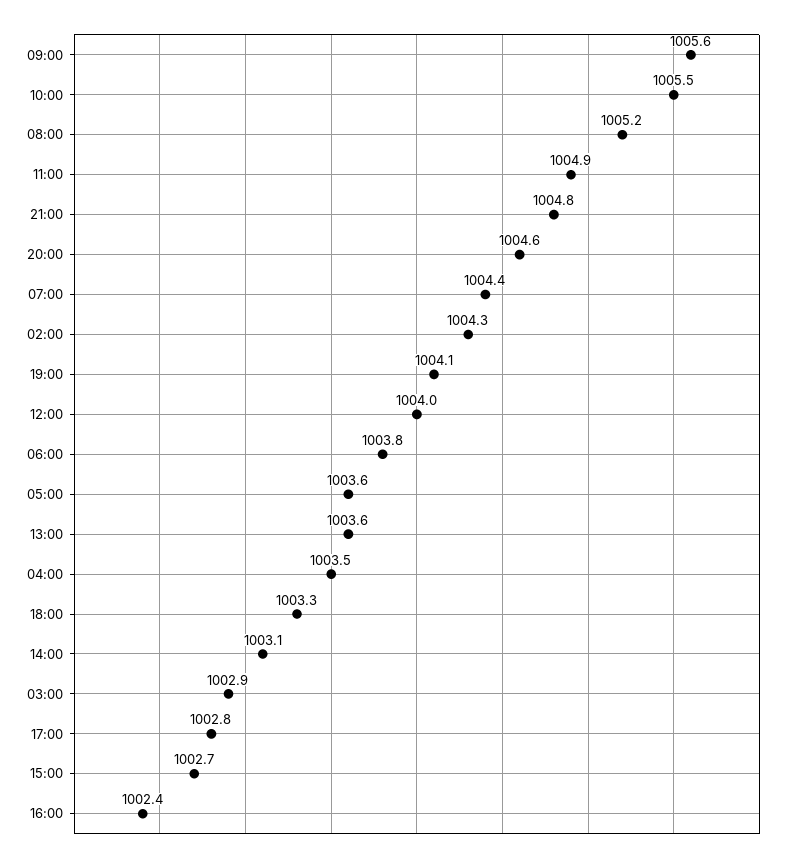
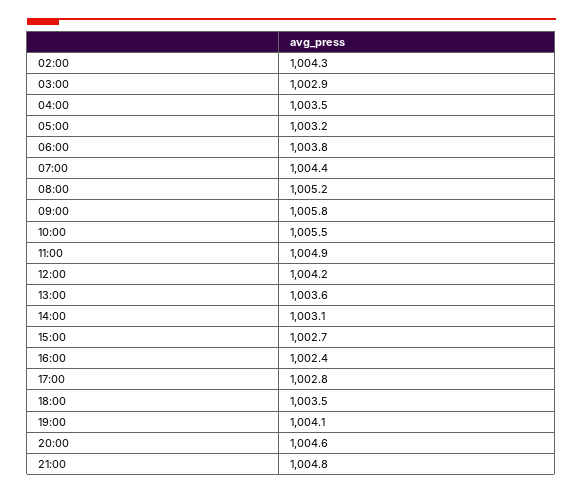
  {
-   "09:00": 1005.6,
+   "09:00": 1005.8,
    "10:00": 1005.5,
    "08:00": 1005.2,
    "11:00": 1004.9,
    "21:00": 1004.8,
    "20:00": 1004.6,
    "07:00": 1004.4,
    "02:00": 1004.3,
    "19:00": 1004.1,
-   "12:00": 1004,
+   "12:00": 1004.2,
    "06:00": 1003.8,
-   "05:00": 1003.6,
+   "05:00": 1003.2,
    "13:00": 1003.6,
    "04:00": 1003.5,
-   "18:00": 1003.3,
+   "18:00": 1003.5,
    "14:00": 1003.1,
    "03:00": 1002.9,
    "17:00": 1002.8,
    "15:00": 1002.7,
    "16:00": 1002.4
  }

